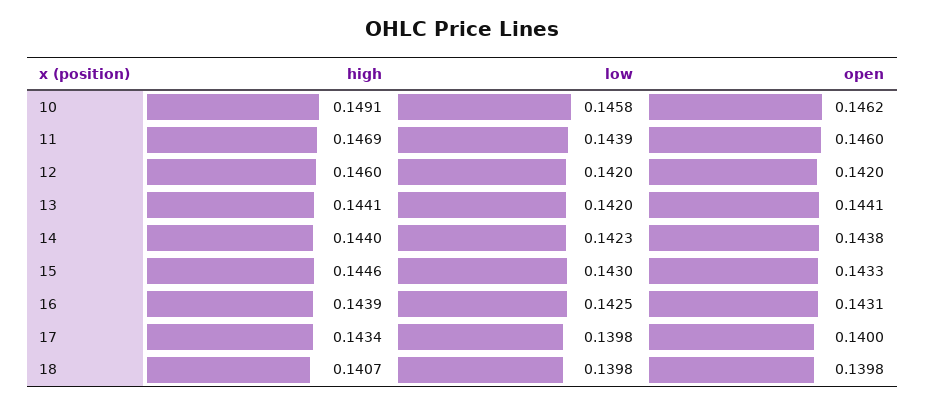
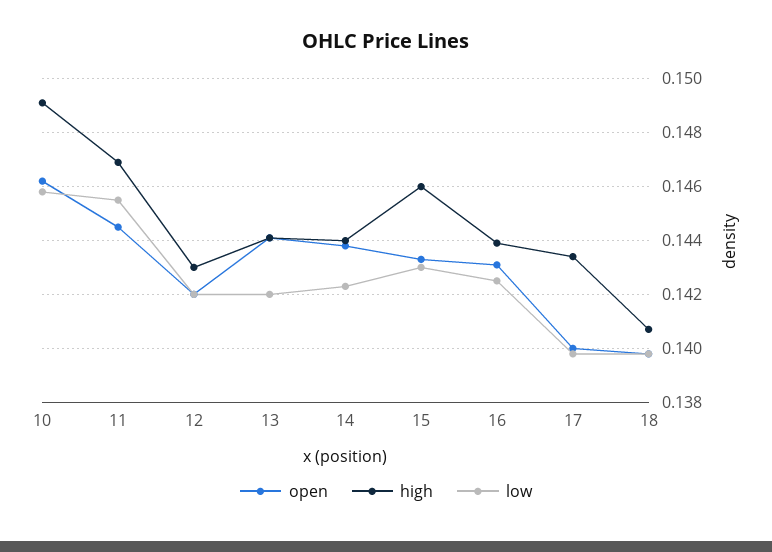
  {
    "high": {
      "10": 0.1491,
      "11": 0.1469,
-     "12": 0.146,
+     "12": 0.143,
      "13": 0.1441,
      "14": 0.144,
-     "15": 0.1446,
+     "15": 0.146,
      "16": 0.1439,
      "17": 0.1434,
      "18": 0.1407
    },
    "low": {
      "10": 0.1458,
-     "11": 0.1439,
+     "11": 0.1455,
      "12": 0.142,
      "13": 0.142,
      "14": 0.1423,
      "15": 0.143,
      "16": 0.1425,
      "17": 0.1398,
      "18": 0.1398
    },
    "open": {
      "10": 0.1462,
-     "11": 0.146,
+     "11": 0.1445,
      "12": 0.142,
      "13": 0.1441,
      "14": 0.1438,
      "15": 0.1433,
      "16": 0.1431,
      "17": 0.14,
      "18": 0.1398
    }
  }

